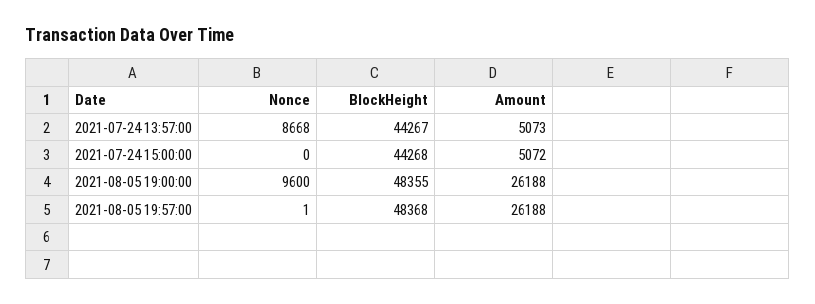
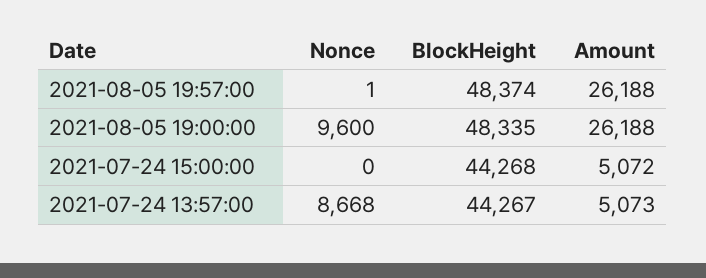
  {
    "Nonce": {
      "2021-07-24 13:57:00": 8668,
      "2021-07-24 15:00:00": 0,
      "2021-08-05 19:00:00": 9600,
      "2021-08-05 19:57:00": 1
    },
    "BlockHeight": {
      "2021-07-24 13:57:00": 44267,
      "2021-07-24 15:00:00": 44268,
-     "2021-08-05 19:00:00": 48355,
+     "2021-08-05 19:00:00": 48335,
-     "2021-08-05 19:57:00": 48368
+     "2021-08-05 19:57:00": 48374
    },
    "Amount": {
      "2021-07-24 13:57:00": 5073,
      "2021-07-24 15:00:00": 5072,
      "2021-08-05 19:00:00": 26188,
      "2021-08-05 19:57:00": 26188
    }
  }

